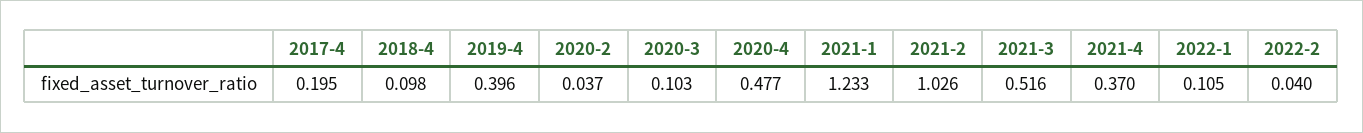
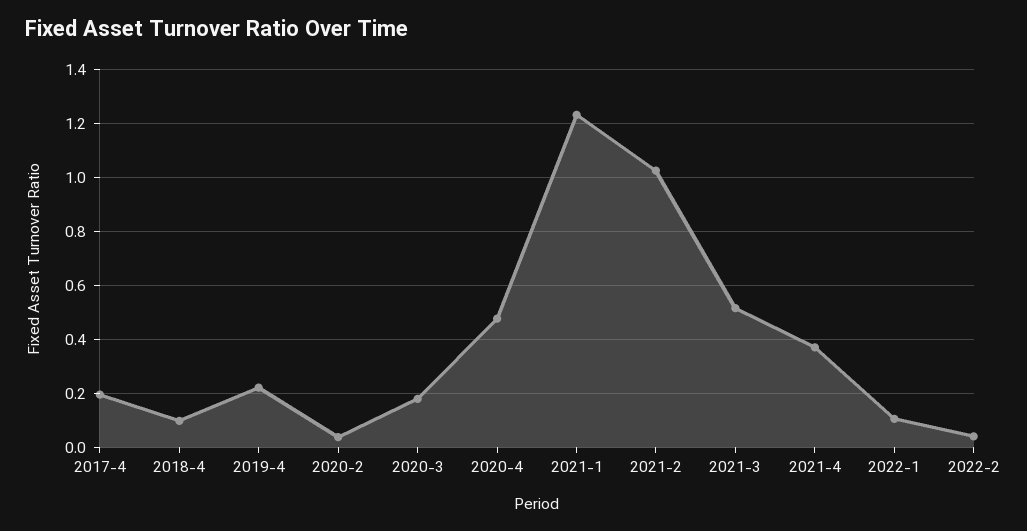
  {
    "2017-4": 0.195,
    "2018-4": 0.098,
-   "2019-4": 0.396,
+   "2019-4": 0.225,
    "2020-2": 0.037,
-   "2020-3": 0.103,
+   "2020-3": 0.175,
    "2020-4": 0.477,
    "2021-1": 1.233,
    "2021-2": 1.026,
    "2021-3": 0.516,
    "2021-4": 0.37,
    "2022-1": 0.105,
    "2022-2": 0.04
  }

